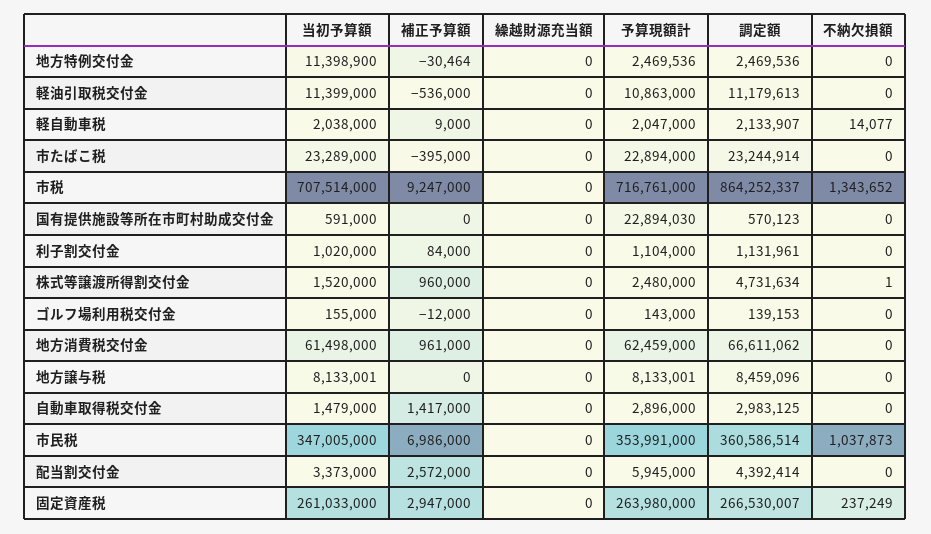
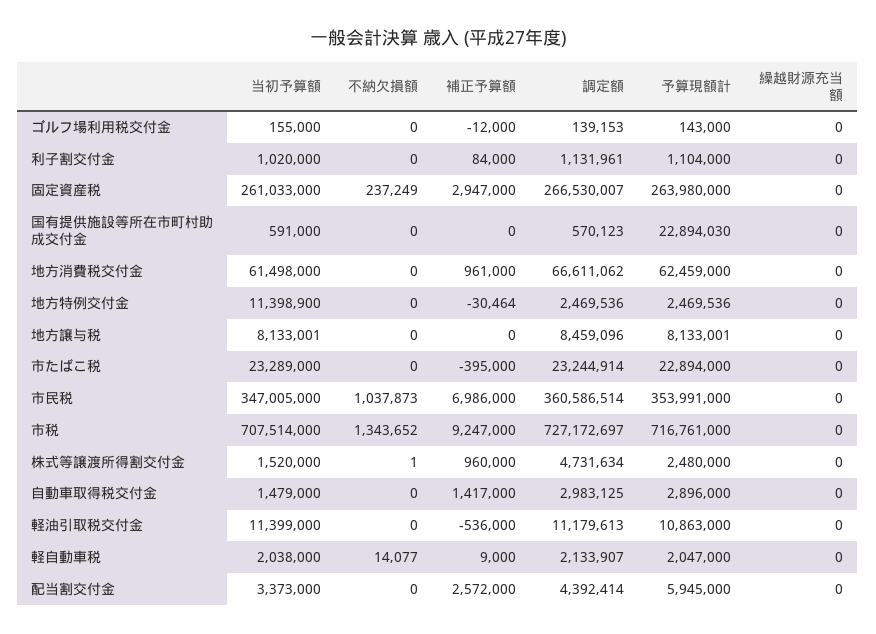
  {
    "当初予算額": {
      "地方特例交付金": 11398900,
      "軽油引取税交付金": 11399000,
      "軽自動車税": 2038000,
      "市たばこ税": 23289000,
      "市税": 707514000,
      "国有提供施設等所在市町村助成交付金": 591000,
      "利子割交付金": 1020000,
      "株式等譲渡所得割交付金": 1520000,
      "ゴルフ場利用税交付金": 155000,
      "地方消費税交付金": 61498000,
      "地方譲与税": 8133001,
      "自動車取得税交付金": 1479000,
      "市民税": 347005000,
      "配当割交付金": 3373000,
      "固定資産税": 261033000
    },
    "補正予算額": {
      "地方特例交付金": -30464,
      "軽油引取税交付金": -536000,
      "軽自動車税": 9000,
      "市たばこ税": -395000,
      "市税": 9247000,
      "国有提供施設等所在市町村助成交付金": 0,
      "利子割交付金": 84000,
      "株式等譲渡所得割交付金": 960000,
      "ゴルフ場利用税交付金": -12000,
      "地方消費税交付金": 961000,
      "地方譲与税": 0,
      "自動車取得税交付金": 1417000,
      "市民税": 6986000,
      "配当割交付金": 2572000,
      "固定資産税": 2947000
    },
    "繰越財源充当額": {
      "地方特例交付金": 0,
      "軽油引取税交付金": 0,
      "軽自動車税": 0,
      "市たばこ税": 0,
      "市税": 0,
      "国有提供施設等所在市町村助成交付金": 0,
      "利子割交付金": 0,
      "株式等譲渡所得割交付金": 0,
      "ゴルフ場利用税交付金": 0,
      "地方消費税交付金": 0,
      "地方譲与税": 0,
      "自動車取得税交付金": 0,
      "市民税": 0,
      "配当割交付金": 0,
      "固定資産税": 0
    },
    "予算現額計": {
      "地方特例交付金": 2469536,
      "軽油引取税交付金": 10863000,
      "軽自動車税": 2047000,
      "市たばこ税": 22894000,
      "市税": 716761000,
      "国有提供施設等所在市町村助成交付金": 22894030,
      "利子割交付金": 1104000,
      "株式等譲渡所得割交付金": 2480000,
      "ゴルフ場利用税交付金": 143000,
      "地方消費税交付金": 62459000,
      "地方譲与税": 8133001,
      "自動車取得税交付金": 2896000,
      "市民税": 353991000,
      "配当割交付金": 5945000,
      "固定資産税": 263980000
    },
    "調定額": {
      "地方特例交付金": 2469536,
      "軽油引取税交付金": 11179613,
      "軽自動車税": 2133907,
      "市たばこ税": 23244914,
-     "市税": 864252337,
+     "市税": 727172697,
      "国有提供施設等所在市町村助成交付金": 570123,
      "利子割交付金": 1131961,
      "株式等譲渡所得割交付金": 4731634,
      "ゴルフ場利用税交付金": 139153,
      "地方消費税交付金": 66611062,
      "地方譲与税": 8459096,
      "自動車取得税交付金": 2983125,
      "市民税": 360586514,
      "配当割交付金": 4392414,
      "固定資産税": 266530007
    },
    "不納欠損額": {
      "地方特例交付金": 0,
      "軽油引取税交付金": 0,
      "軽自動車税": 14077,
      "市たばこ税": 0,
      "市税": 1343652,
      "国有提供施設等所在市町村助成交付金": 0,
      "利子割交付金": 0,
      "株式等譲渡所得割交付金": 1,
      "ゴルフ場利用税交付金": 0,
      "地方消費税交付金": 0,
      "地方譲与税": 0,
      "自動車取得税交付金": 0,
      "市民税": 1037873,
      "配当割交付金": 0,
      "固定資産税": 237249
    }
  }

